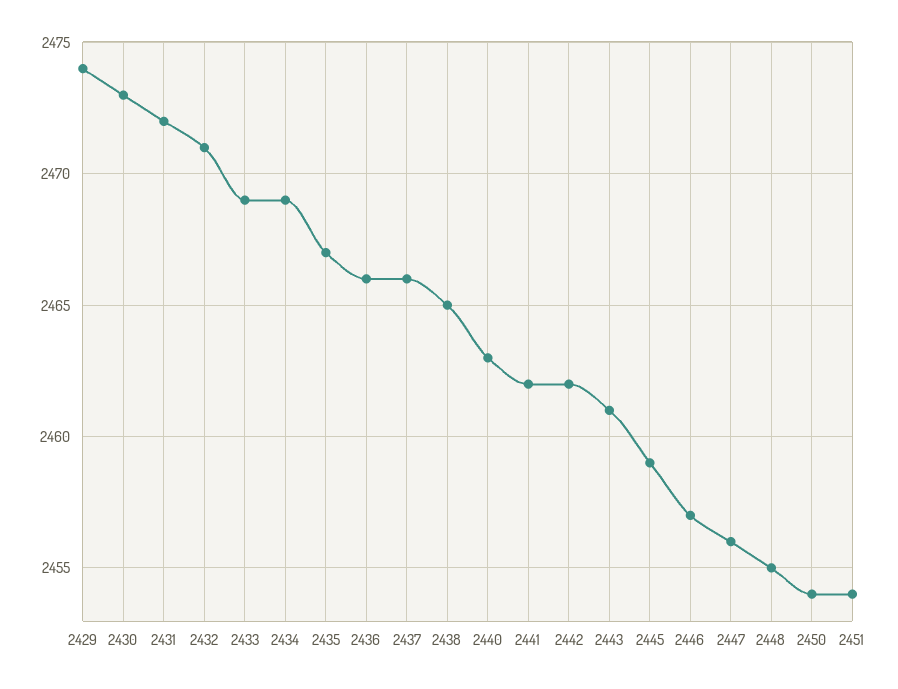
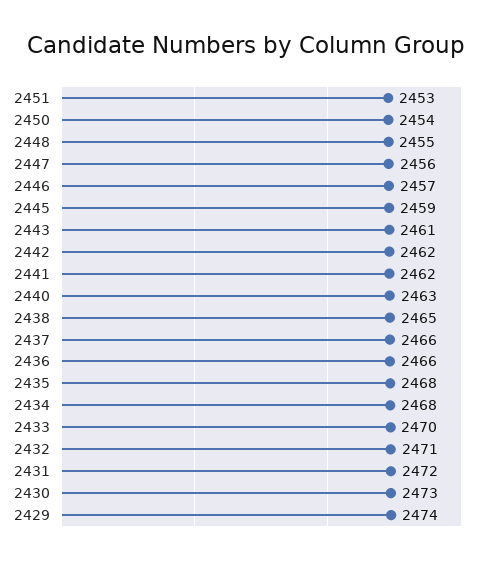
  {
    "2429": 2474,
    "2430": 2473,
    "2431": 2472,
    "2432": 2471,
-   "2433": 2469,
+   "2433": 2470,
-   "2434": 2469,
+   "2434": 2468,
-   "2435": 2467,
+   "2435": 2468,
    "2436": 2466,
    "2437": 2466,
    "2438": 2465,
    "2440": 2463,
    "2441": 2462,
    "2442": 2462,
    "2443": 2461,
    "2445": 2459,
    "2446": 2457,
    "2447": 2456,
    "2448": 2455,
    "2450": 2454,
-   "2451": 2454
+   "2451": 2453
  }

